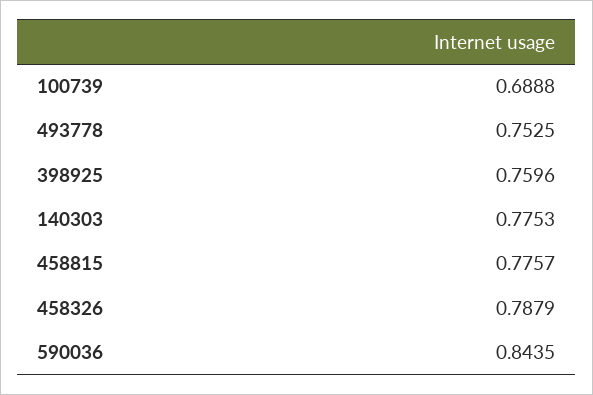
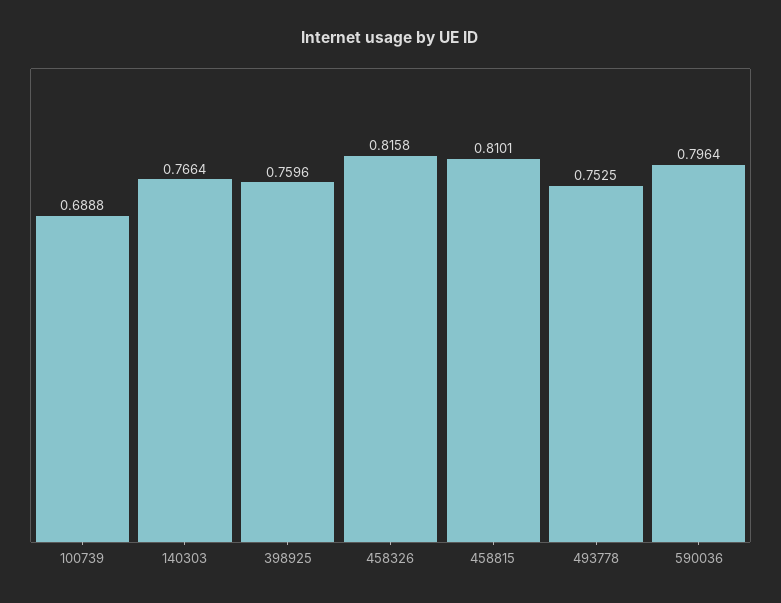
  {
    "100739": 0.6888,
    "493778": 0.7525,
    "398925": 0.7596,
-   "140303": 0.7753,
+   "140303": 0.7664,
-   "458815": 0.7757,
+   "458815": 0.8101,
-   "458326": 0.7879,
+   "458326": 0.8158,
-   "590036": 0.8435
+   "590036": 0.7964
  }

